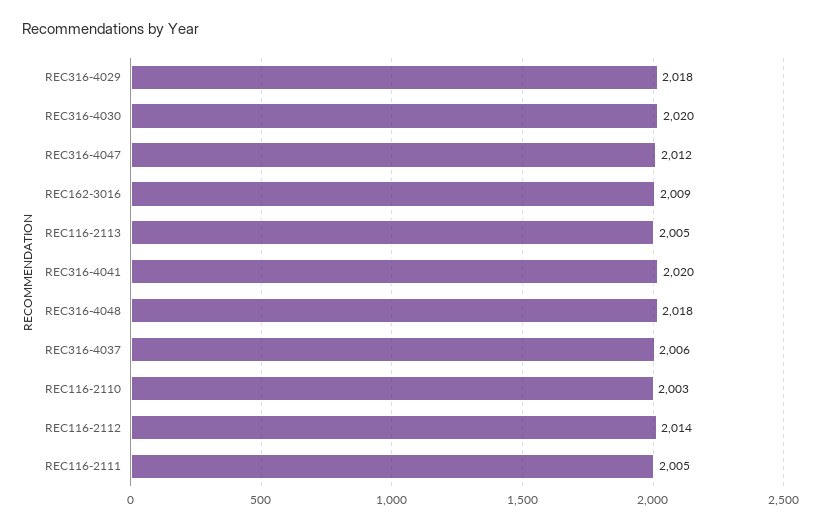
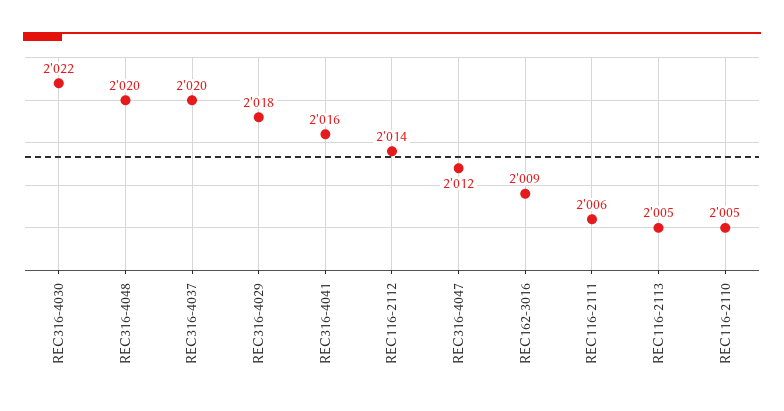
  {
    "REC316-4029": 2018,
-   "REC316-4030": 2020,
+   "REC316-4030": 2022,
    "REC316-4047": 2012,
    "REC162-3016": 2009,
    "REC116-2113": 2005,
-   "REC316-4041": 2020,
+   "REC316-4041": 2016,
-   "REC316-4048": 2018,
+   "REC316-4048": 2020,
-   "REC316-4037": 2006,
+   "REC316-4037": 2020,
-   "REC116-2110": 2003,
+   "REC116-2110": 2005,
    "REC116-2112": 2014,
-   "REC116-2111": 2005
+   "REC116-2111": 2006
  }

